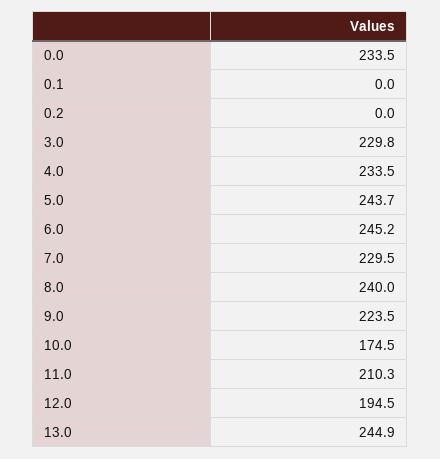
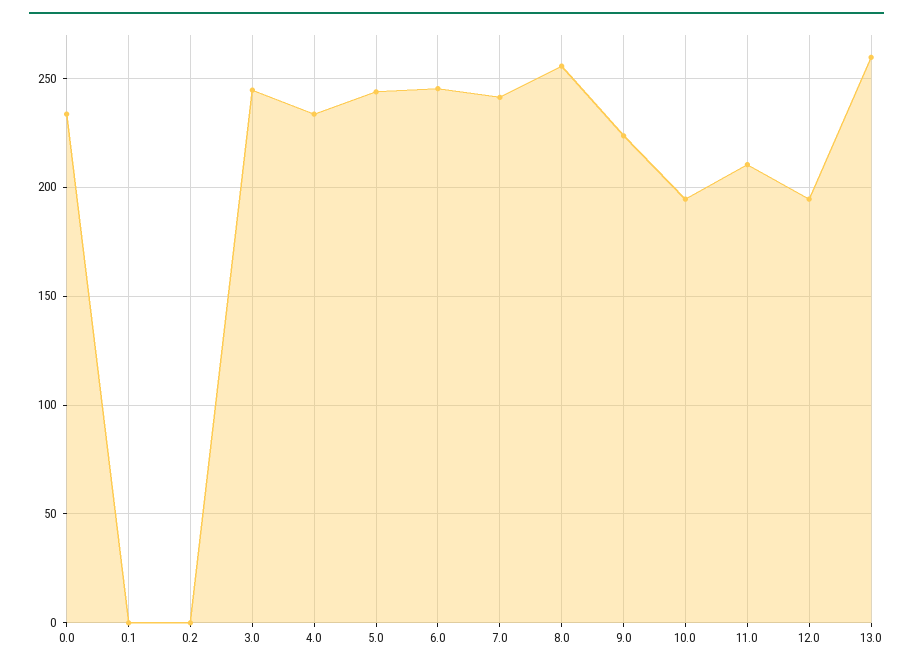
  {
    "0.0": 233.5,
    "0.1": 0,
    "0.2": 0,
-   "3.0": 229.8,
+   "3.0": 245,
    "4.0": 233.5,
    "5.0": 243.7,
    "6.0": 245.2,
-   "7.0": 229.5,
+   "7.0": 240,
-   "8.0": 240,
+   "8.0": 255,
    "9.0": 223.5,
-   "10.0": 174.5,
+   "10.0": 195,
    "11.0": 210.3,
    "12.0": 194.5,
-   "13.0": 244.9
+   "13.0": 260
  }

